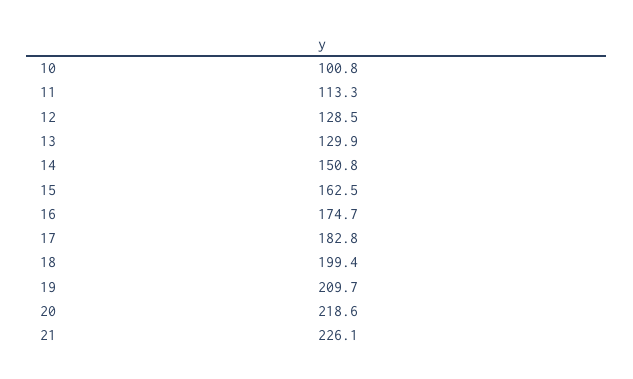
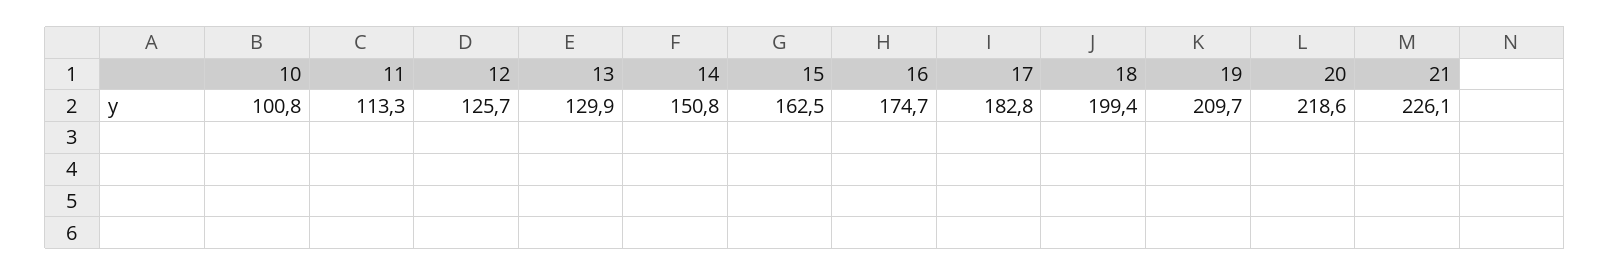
  {
    "10": 100.8,
    "11": 113.3,
-   "12": 128.5,
+   "12": 125.7,
    "13": 129.9,
    "14": 150.8,
    "15": 162.5,
    "16": 174.7,
    "17": 182.8,
    "18": 199.4,
    "19": 209.7,
    "20": 218.6,
    "21": 226.1
  }

